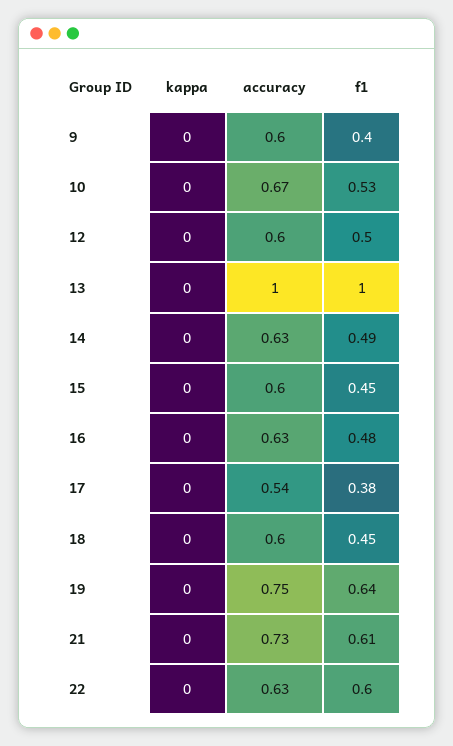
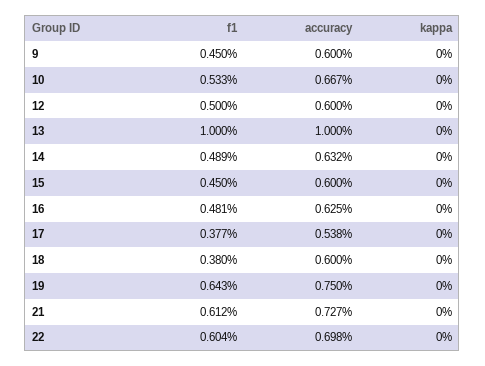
  {
    "kappa": {
      "9": 0,
      "10": 0,
      "12": 0,
      "13": 0,
      "14": 0,
      "15": 0,
      "16": 0,
      "17": 0,
      "18": 0,
      "19": 0,
      "21": 0,
      "22": 0
    },
    "accuracy": {
      "9": 0.6,
      "10": 0.667,
      "12": 0.6,
      "13": 1,
      "14": 0.632,
      "15": 0.6,
      "16": 0.625,
      "17": 0.538,
      "18": 0.6,
      "19": 0.75,
      "21": 0.727,
-     "22": 0.63
+     "22": 0.698
    },
    "f1": {
-     "9": 0.4,
+     "9": 0.45,
      "10": 0.533,
      "12": 0.5,
      "13": 1,
      "14": 0.489,
      "15": 0.45,
      "16": 0.481,
      "17": 0.377,
-     "18": 0.45,
+     "18": 0.38,
      "19": 0.643,
      "21": 0.612,
      "22": 0.604
    }
  }

